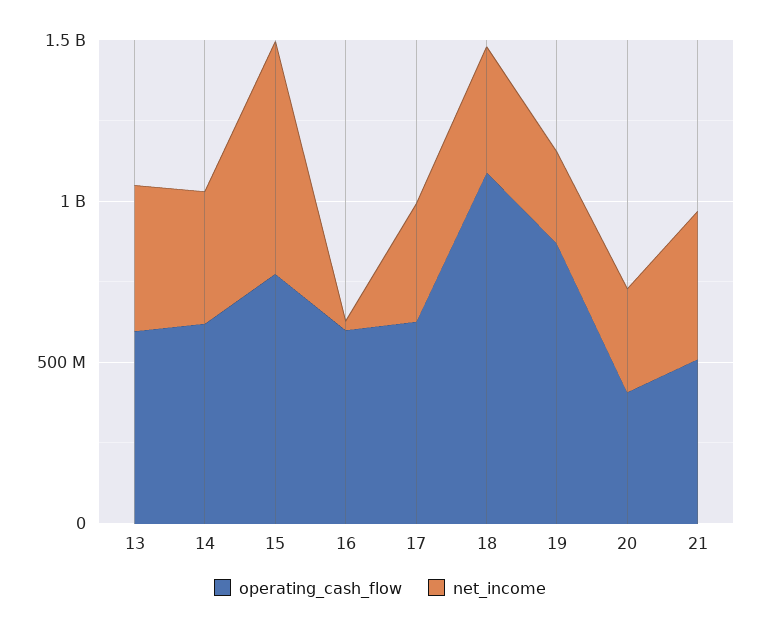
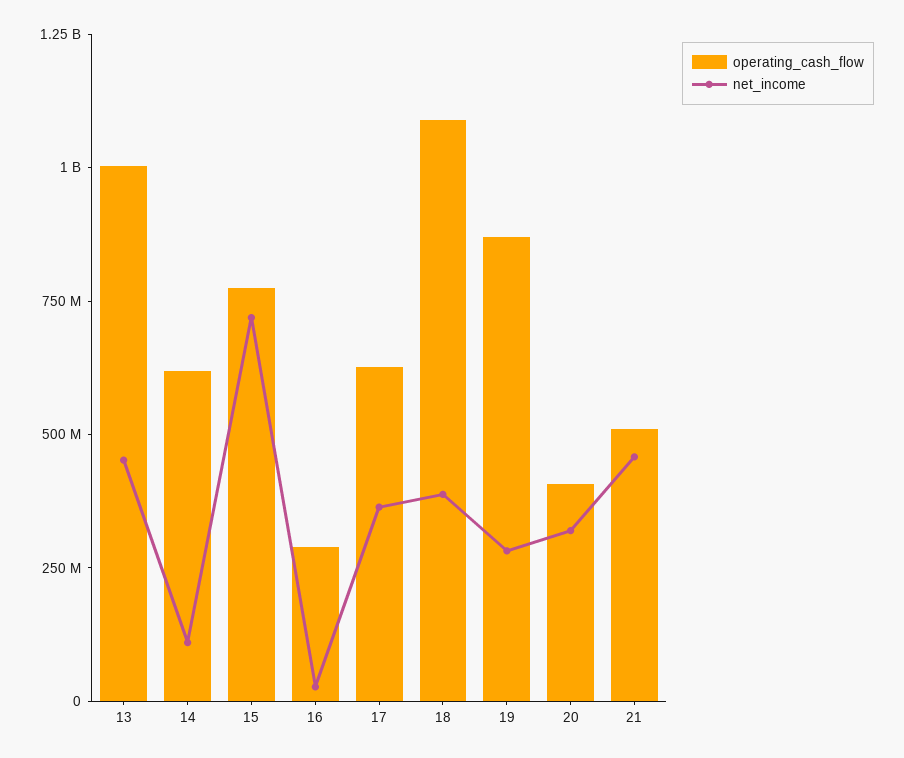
  {
    "operating_cash_flow": {
-     "13": 600000000,
+     "13": 1000000000,
      "14": 600000000,
      "15": 800000000,
-     "16": 600000000,
+     "16": 300000000,
      "17": 650000000,
      "18": 1100000000,
      "19": 850000000,
      "20": 400000000,
      "21": 500000000
    },
    "net_income": {
      "13": 450000000,
-     "14": 400000000,
+     "14": 100000000,
      "15": 700000000,
      "16": 50000000,
      "17": 350000000,
      "18": 400000000,
      "19": 300000000,
      "20": 300000000,
      "21": 450000000
    }
  }

